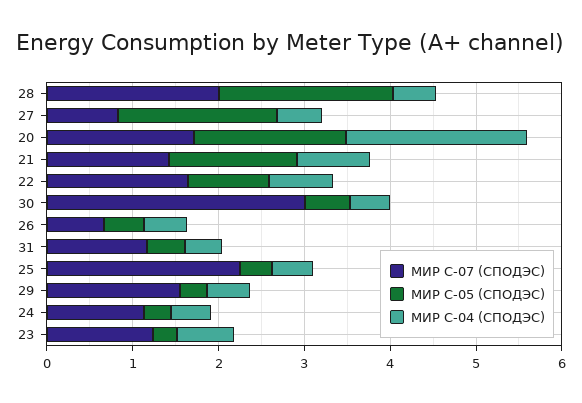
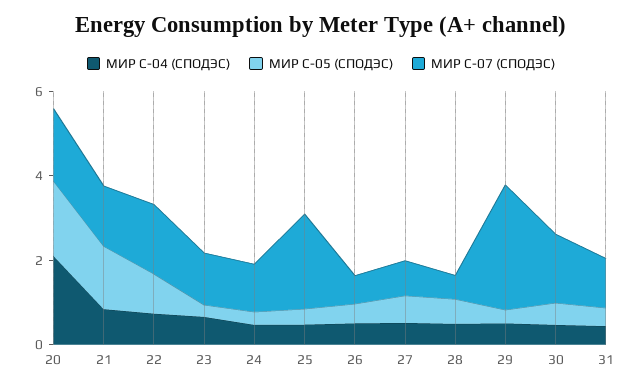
  {
    "МИР С-07 (СПОДЭС)": {
-     "28": 2,
+     "28": 0.5,
      "27": 0.8,
      "20": 1.8,
      "21": 1.4,
      "22": 1.6,
-     "30": 3,
+     "30": 1.5,
      "26": 0.6,
      "31": 1.2,
      "25": 2.2,
-     "29": 1.6,
+     "29": 3,
      "24": 1.2,
      "23": 1.2
    },
    "МИР С-05 (СПОДЭС)": {
-     "28": 2,
+     "28": 0.5,
-     "27": 1.8,
+     "27": 0.5,
      "20": 1.8,
      "21": 1.4,
      "22": 1,
      "30": 0.6,
      "26": 0.4,
      "31": 0.4,
      "25": 0.4,
      "29": 0.4,
      "24": 0.4,
      "23": 0.2
    },
    "МИР С-04 (СПОДЭС)": {
      "28": 0.4,
      "27": 0.6,
      "20": 2.2,
      "21": 0.8,
      "22": 0.8,
      "30": 0.4,
      "26": 0.6,
      "31": 0.4,
      "25": 0.4,
      "29": 0.6,
      "24": 0.4,
      "23": 0.6
    }
  }

